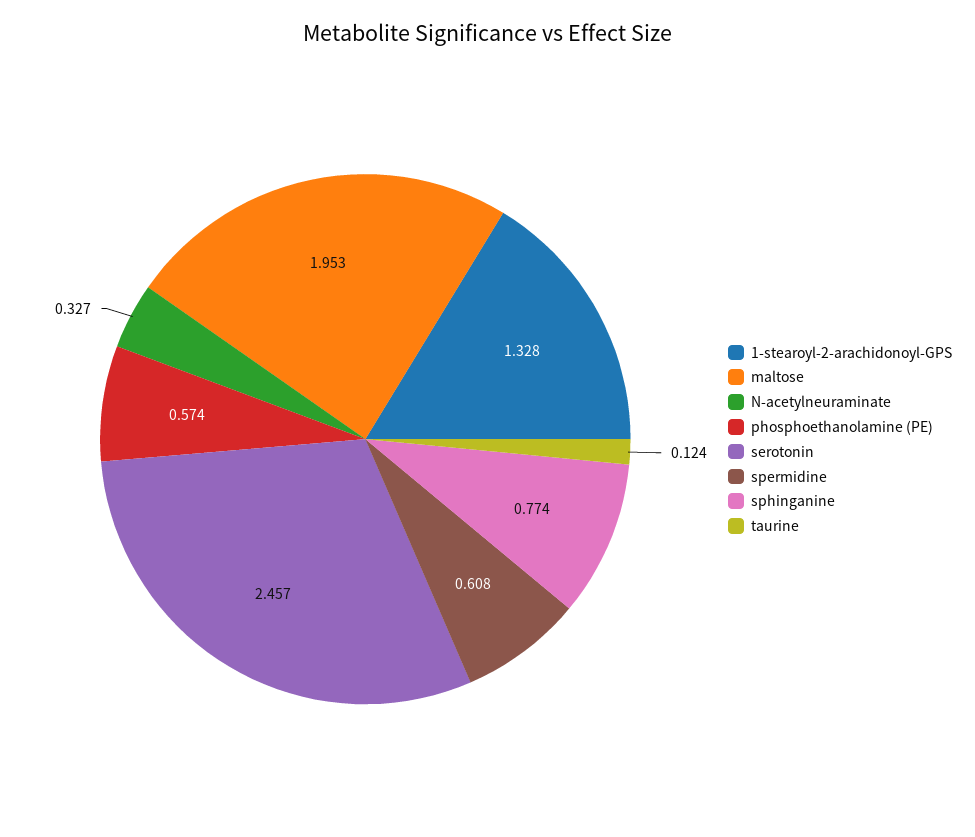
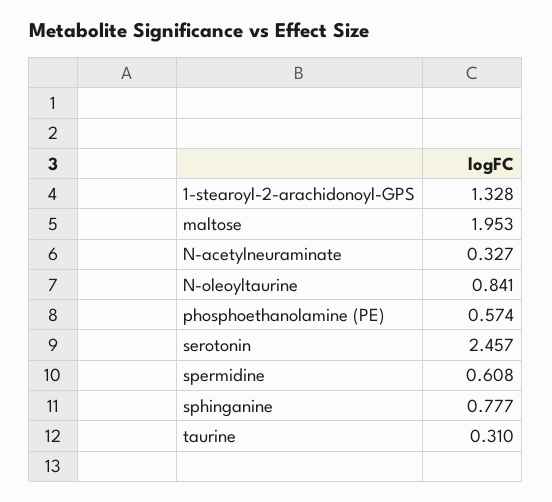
  {
    "1-stearoyl-2-arachidonoyl-GPS": 1.328,
    "maltose": 1.953,
    "N-acetylneuraminate": 0.327,
    "phosphoethanolamine (PE)": 0.574,
    "serotonin": 2.457,
    "spermidine": 0.608,
-   "sphinganine": 0.774,
+   "sphinganine": 0.777,
-   "taurine": 0.124
+   "taurine": 0.31,
+   "N-oleoyltaurine": 0.841
  }

